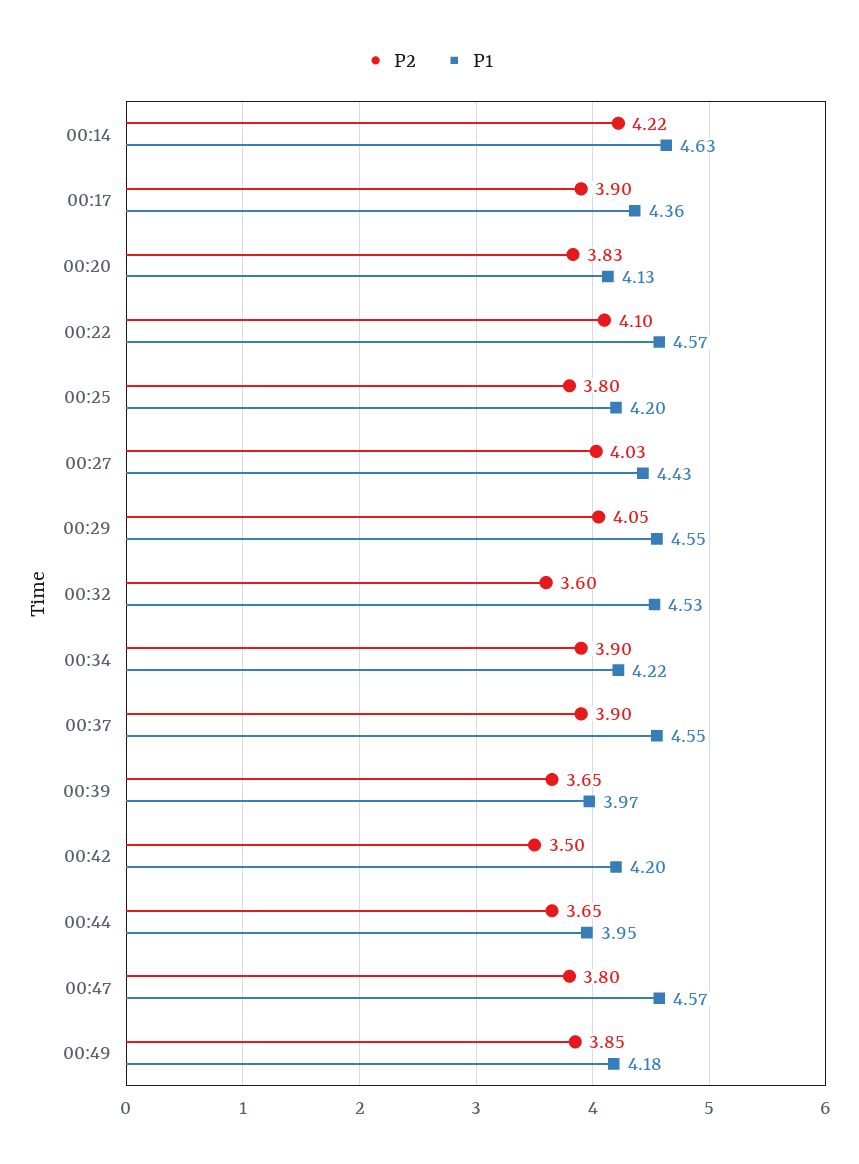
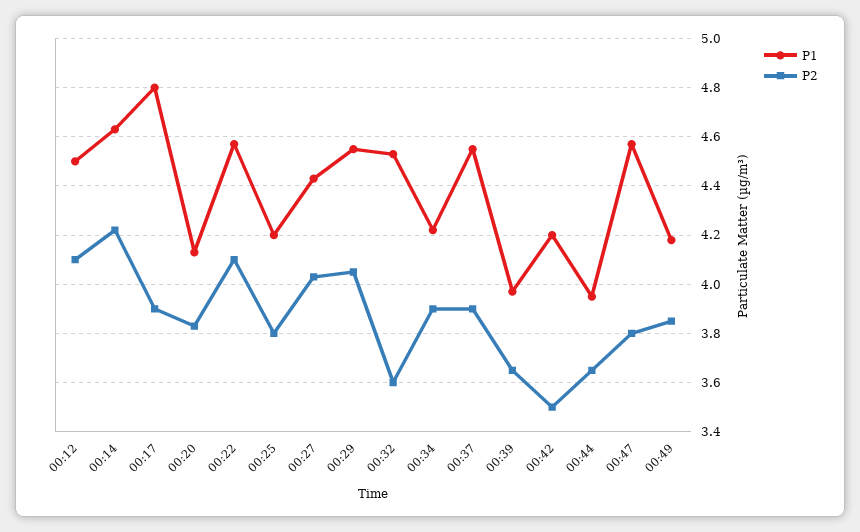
  {
    "P2": {
      "00:14": 4.22,
      "00:17": 3.9,
      "00:20": 3.83,
      "00:22": 4.1,
      "00:25": 3.8,
      "00:27": 4.03,
      "00:29": 4.05,
      "00:32": 3.6,
      "00:34": 3.9,
      "00:37": 3.9,
      "00:39": 3.65,
      "00:42": 3.5,
      "00:44": 3.65,
      "00:47": 3.8,
-     "00:49": 3.85
+     "00:49": 3.85,
+     "00:12": 4.1
    },
    "P1": {
      "00:14": 4.63,
-     "00:17": 4.36,
+     "00:17": 4.8,
      "00:20": 4.13,
      "00:22": 4.57,
      "00:25": 4.2,
      "00:27": 4.43,
      "00:29": 4.55,
      "00:32": 4.53,
      "00:34": 4.22,
      "00:37": 4.55,
      "00:39": 3.97,
      "00:42": 4.2,
      "00:44": 3.95,
      "00:47": 4.57,
-     "00:49": 4.18
+     "00:49": 4.18,
+     "00:12": 4.5
    }
  }

